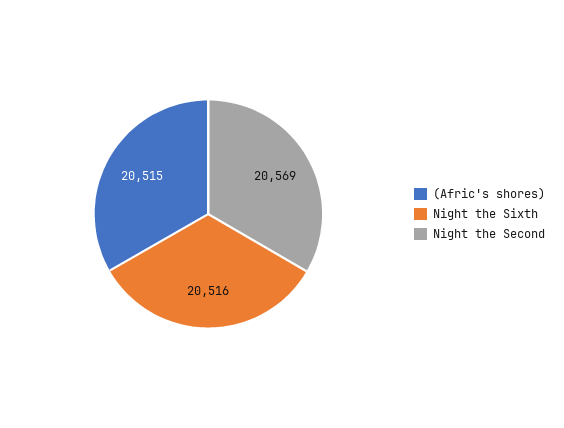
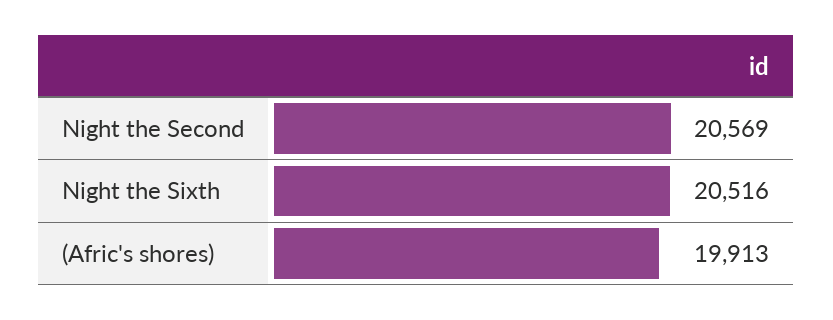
  {
-   "(Afric's shores)": 20515,
+   "(Afric's shores)": 19913,
    "Night the Sixth": 20516,
    "Night the Second": 20569
  }

